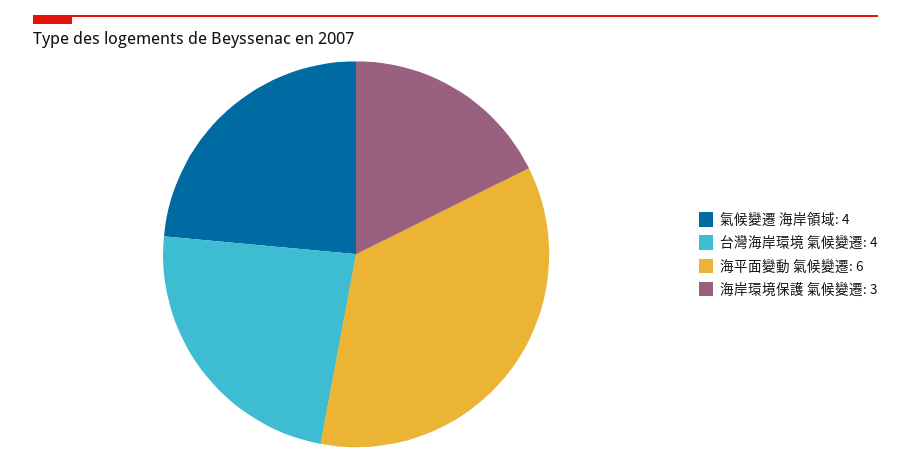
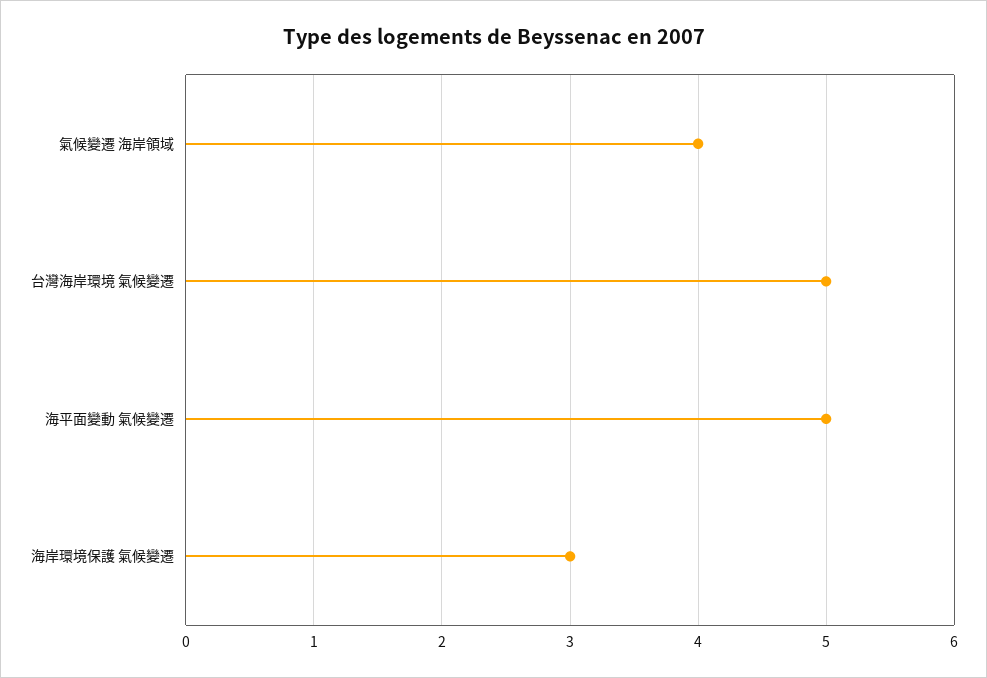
  {
    "氣候變遷 海岸領域": 4,
-   "台灣海岸環境 氣候變遷": 4,
+   "台灣海岸環境 氣候變遷": 5,
-   "海平面變動 氣候變遷": 6,
+   "海平面變動 氣候變遷": 5,
    "海岸環境保護 氣候變遷": 3
  }

